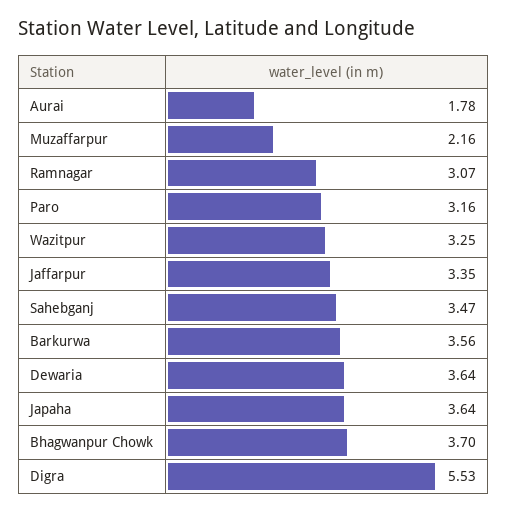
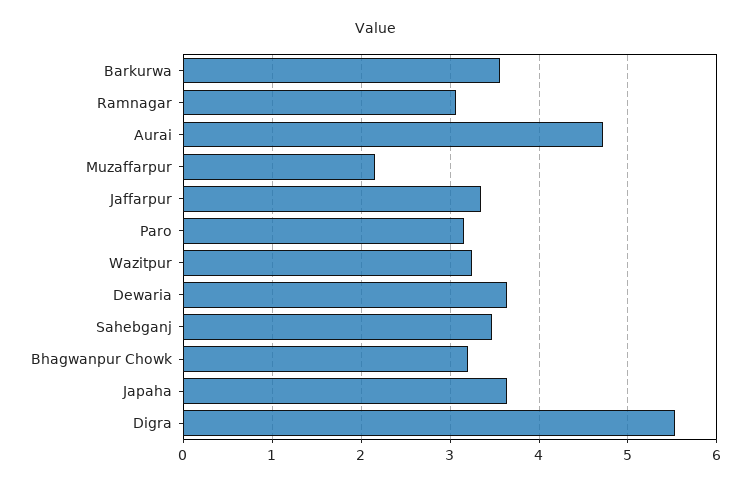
  {
-   "Aurai": 1.78,
+   "Aurai": 4.7,
    "Muzaffarpur": 2.16,
    "Ramnagar": 3.07,
    "Paro": 3.16,
    "Wazitpur": 3.25,
    "Jaffarpur": 3.35,
    "Sahebganj": 3.47,
    "Barkurwa": 3.56,
    "Dewaria": 3.64,
    "Japaha": 3.64,
-   "Bhagwanpur Chowk": 3.7,
+   "Bhagwanpur Chowk": 3.2,
    "Digra": 5.53
  }

